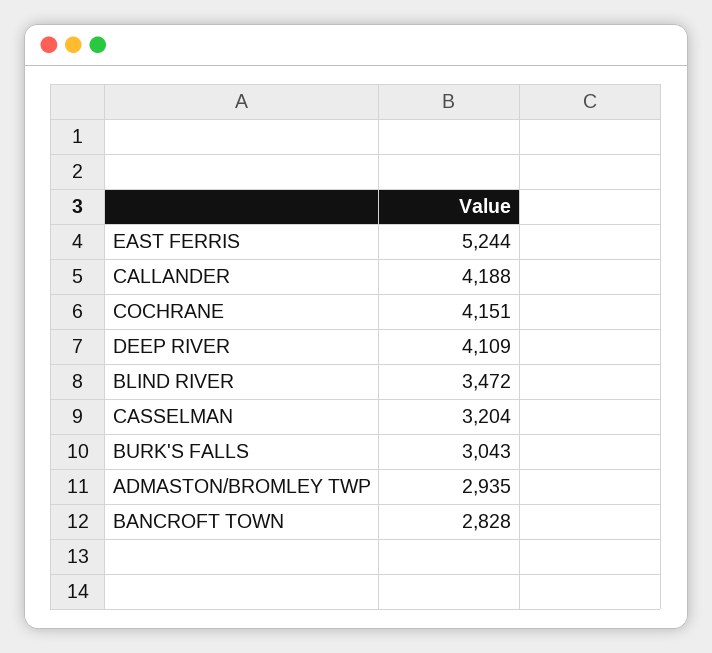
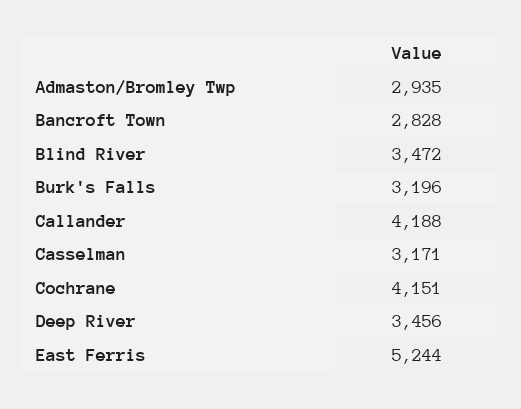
  {
    "EAST FERRIS": 5244,
    "CALLANDER": 4188,
    "COCHRANE": 4151,
-   "DEEP RIVER": 4109,
+   "DEEP RIVER": 3456,
    "BLIND RIVER": 3472,
-   "CASSELMAN": 3204,
+   "CASSELMAN": 3171,
-   "BURK'S FALLS": 3043,
+   "BURK'S FALLS": 3196,
    "ADMASTON/BROMLEY TWP": 2935,
    "BANCROFT TOWN": 2828
  }

